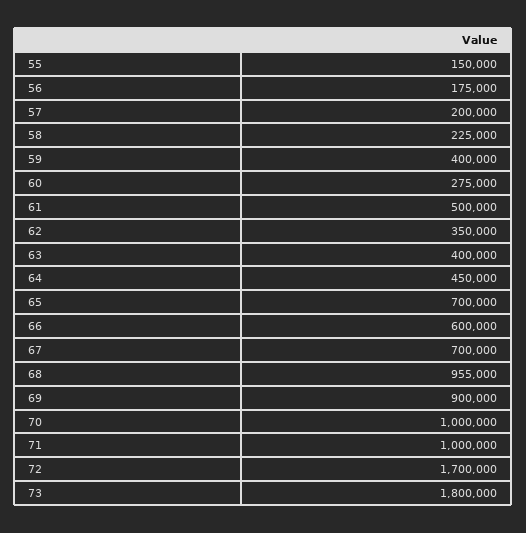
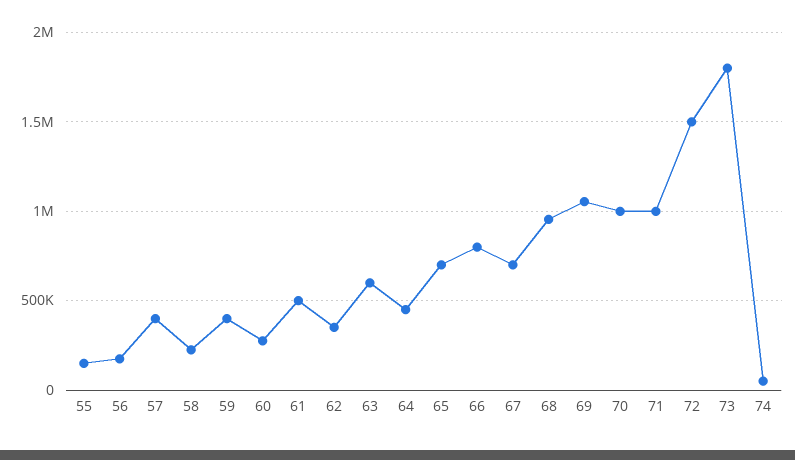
  {
    "55": 150000,
    "56": 175000,
-   "57": 200000,
+   "57": 400000,
    "58": 225000,
    "59": 400000,
    "60": 275000,
    "61": 500000,
    "62": 350000,
-   "63": 400000,
+   "63": 600000,
    "64": 450000,
    "65": 700000,
-   "66": 600000,
+   "66": 800000,
    "67": 700000,
    "68": 955000,
-   "69": 900000,
+   "69": 1050000,
    "70": 1000000,
    "71": 1000000,
-   "72": 1700000,
+   "72": 1500000,
-   "73": 1800000
+   "73": 1800000,
+   "74": 50000
  }

